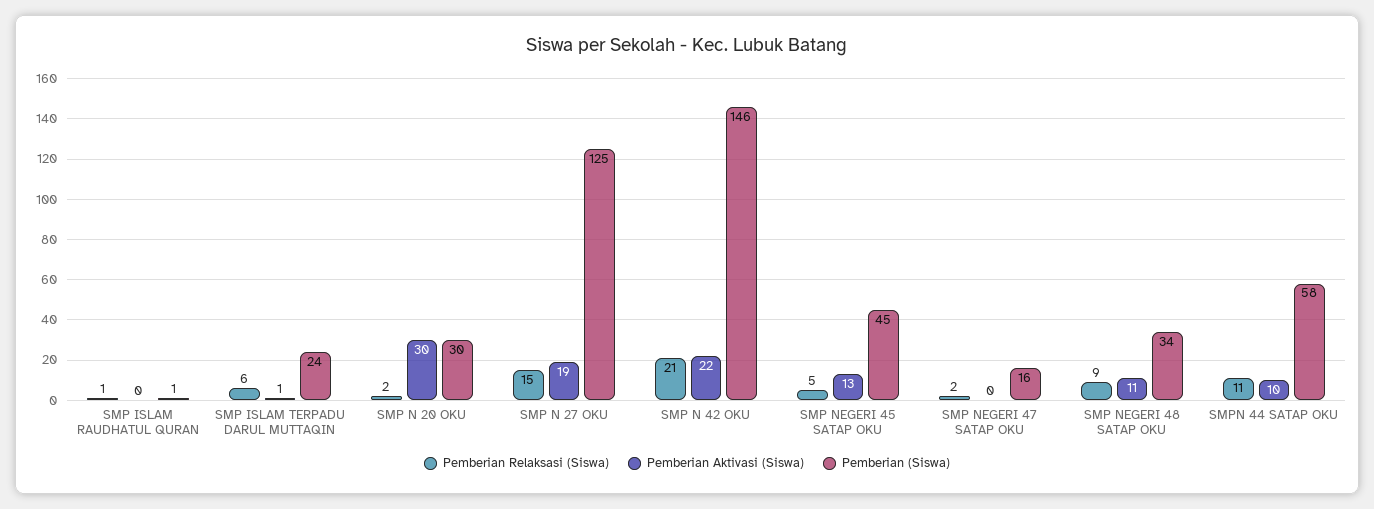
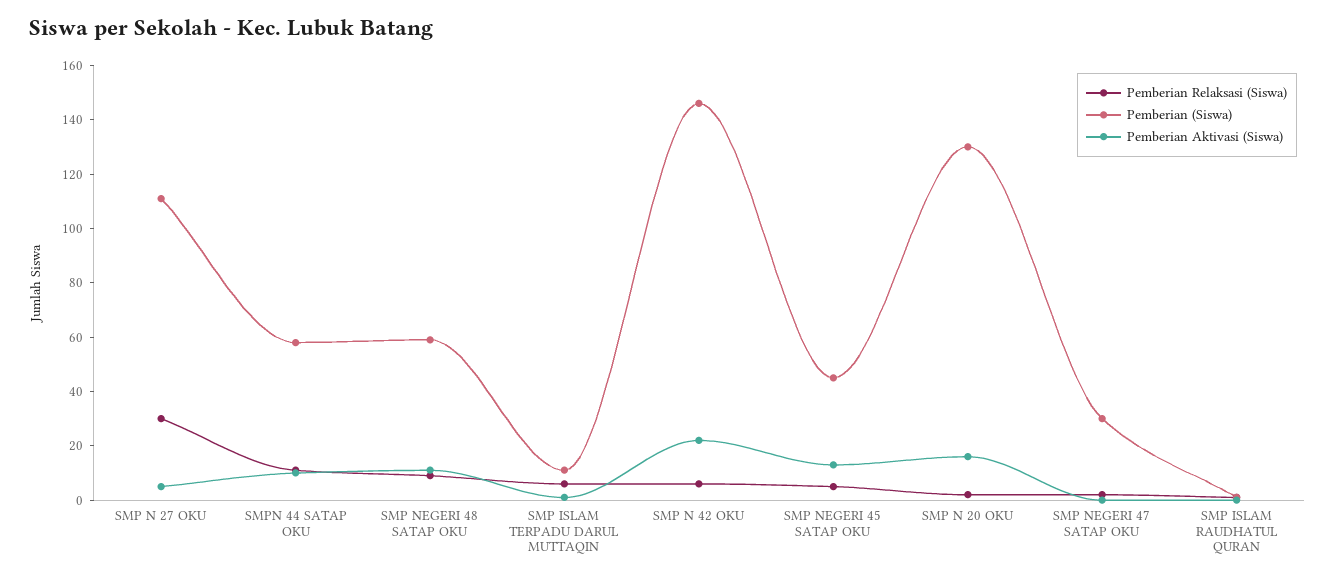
  {
    "Pemberian Relaksasi (Siswa)": {
      "SMP ISLAM RAUDHATUL QURAN": 1,
      "SMP ISLAM TERPADU DARUL MUTTAQIN": 6,
      "SMP N 20 OKU": 2,
-     "SMP N 27 OKU": 15,
+     "SMP N 27 OKU": 30,
-     "SMP N 42 OKU": 21,
+     "SMP N 42 OKU": 5,
      "SMP NEGERI 45 SATAP OKU": 5,
      "SMP NEGERI 47 SATAP OKU": 2,
      "SMP NEGERI 48 SATAP OKU": 9,
      "SMPN 44 SATAP OKU": 11
    },
    "Pemberian Aktivasi (Siswa)": {
      "SMP ISLAM RAUDHATUL QURAN": 0,
      "SMP ISLAM TERPADU DARUL MUTTAQIN": 1,
-     "SMP N 20 OKU": 30,
+     "SMP N 20 OKU": 15,
-     "SMP N 27 OKU": 19,
+     "SMP N 27 OKU": 5,
      "SMP N 42 OKU": 22,
      "SMP NEGERI 45 SATAP OKU": 13,
      "SMP NEGERI 47 SATAP OKU": 0,
      "SMP NEGERI 48 SATAP OKU": 11,
      "SMPN 44 SATAP OKU": 10
    },
    "Pemberian (Siswa)": {
      "SMP ISLAM RAUDHATUL QURAN": 1,
-     "SMP ISLAM TERPADU DARUL MUTTAQIN": 24,
+     "SMP ISLAM TERPADU DARUL MUTTAQIN": 10,
-     "SMP N 20 OKU": 30,
+     "SMP N 20 OKU": 130,
-     "SMP N 27 OKU": 125,
+     "SMP N 27 OKU": 110,
      "SMP N 42 OKU": 146,
      "SMP NEGERI 45 SATAP OKU": 45,
-     "SMP NEGERI 47 SATAP OKU": 16,
+     "SMP NEGERI 47 SATAP OKU": 30,
-     "SMP NEGERI 48 SATAP OKU": 34,
+     "SMP NEGERI 48 SATAP OKU": 60,
      "SMPN 44 SATAP OKU": 58
    }
  }

